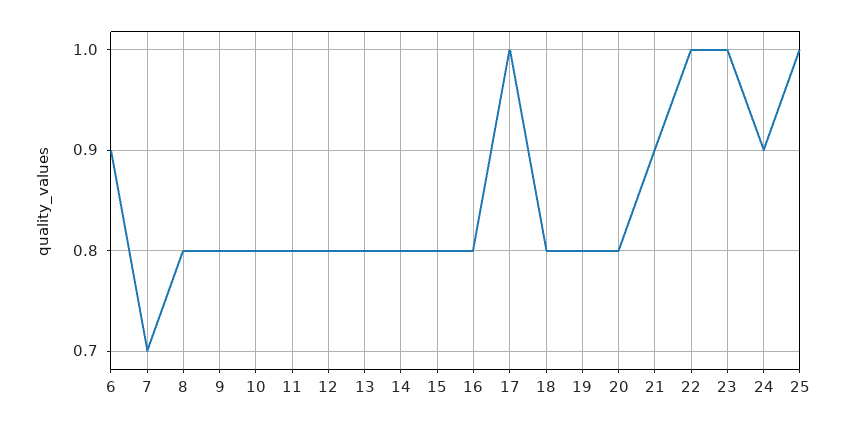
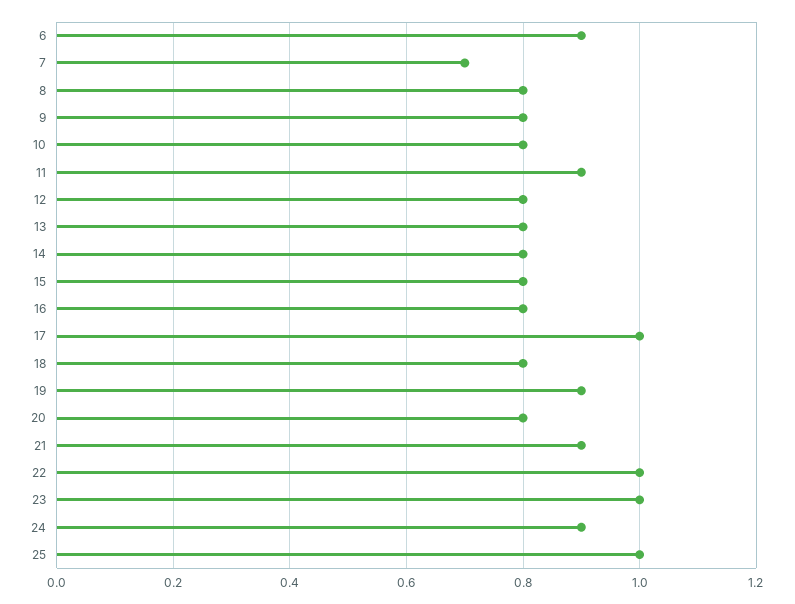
  {
    "6": 0.9,
    "7": 0.7,
    "8": 0.8,
    "9": 0.8,
    "10": 0.8,
-   "11": 0.8,
+   "11": 0.9,
    "12": 0.8,
    "13": 0.8,
    "14": 0.8,
    "15": 0.8,
    "16": 0.8,
    "17": 1,
    "18": 0.8,
-   "19": 0.8,
+   "19": 0.9,
    "20": 0.8,
    "21": 0.9,
    "22": 1,
    "23": 1,
    "24": 0.9,
    "25": 1
  }

